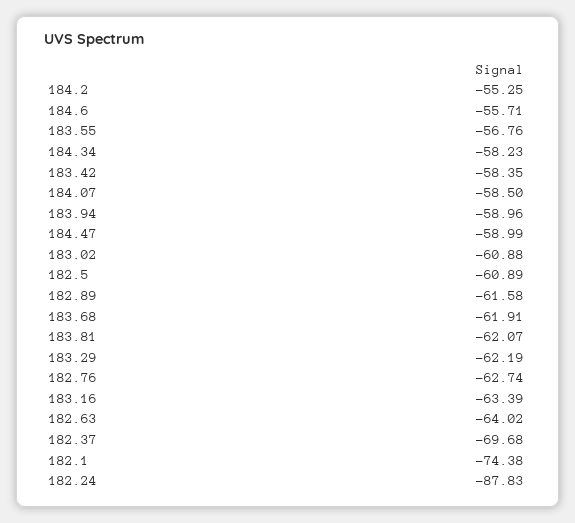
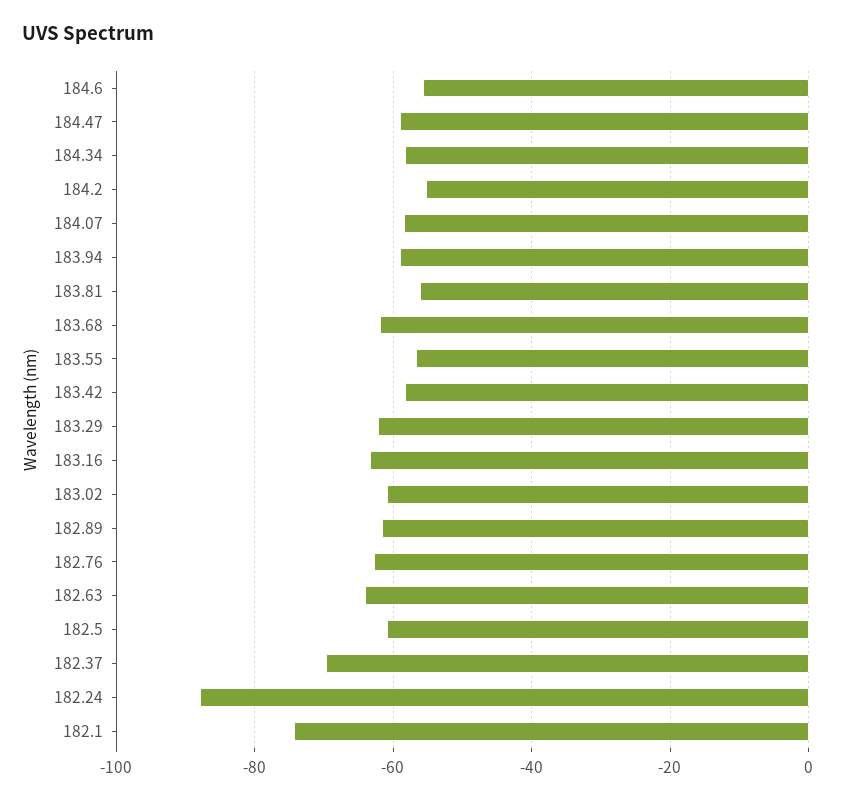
  {
    "184.2": -55.25,
    "184.6": -55.71,
    "183.55": -56.76,
    "184.34": -58.23,
    "183.42": -58.35,
    "184.07": -58.5,
    "183.94": -58.96,
    "184.47": -58.99,
    "183.02": -60.88,
    "182.5": -60.89,
    "182.89": -61.58,
    "183.68": -61.91,
-   "183.81": -62.07,
+   "183.81": -56,
    "183.29": -62.19,
    "182.76": -62.74,
    "183.16": -63.39,
    "182.63": -64.02,
    "182.37": -69.68,
    "182.1": -74.38,
    "182.24": -87.83
  }

